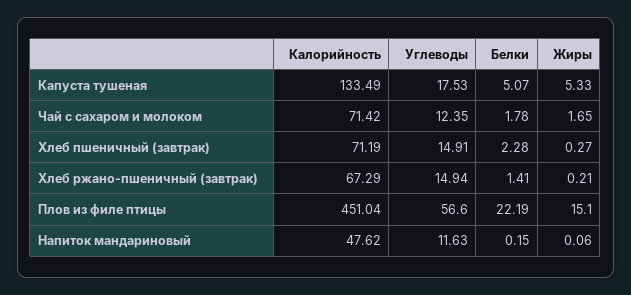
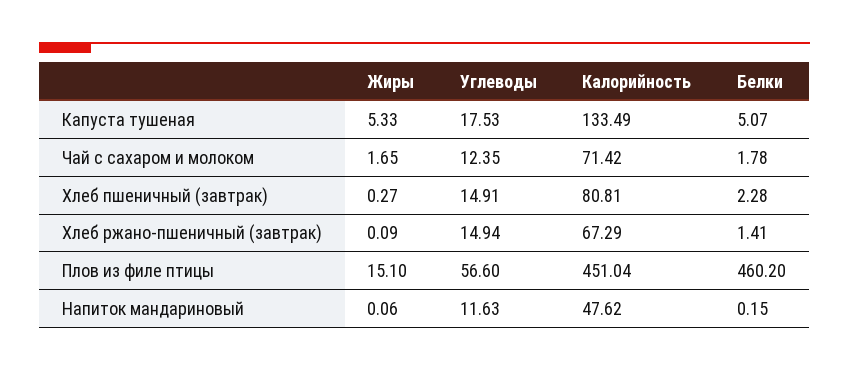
  {
    "Калорийность": {
      "Капуста тушеная": 133.49,
      "Чай с сахаром и молоком": 71.42,
-     "Хлеб пшеничный (завтрак)": 71.19,
+     "Хлеб пшеничный (завтрак)": 80.81,
      "Хлеб ржано-пшеничный (завтрак)": 67.29,
      "Плов из филе птицы": 451.04,
      "Напиток мандариновый": 47.62
    },
    "Углеводы": {
      "Капуста тушеная": 17.53,
      "Чай с сахаром и молоком": 12.35,
      "Хлеб пшеничный (завтрак)": 14.91,
      "Хлеб ржано-пшеничный (завтрак)": 14.94,
      "Плов из филе птицы": 56.6,
      "Напиток мандариновый": 11.63
    },
    "Белки": {
      "Капуста тушеная": 5.07,
      "Чай с сахаром и молоком": 1.78,
      "Хлеб пшеничный (завтрак)": 2.28,
      "Хлеб ржано-пшеничный (завтрак)": 1.41,
-     "Плов из филе птицы": 22.19,
+     "Плов из филе птицы": 460.2,
      "Напиток мандариновый": 0.15
    },
    "Жиры": {
      "Капуста тушеная": 5.33,
      "Чай с сахаром и молоком": 1.65,
      "Хлеб пшеничный (завтрак)": 0.27,
-     "Хлеб ржано-пшеничный (завтрак)": 0.21,
+     "Хлеб ржано-пшеничный (завтрак)": 0.09,
      "Плов из филе птицы": 15.1,
      "Напиток мандариновый": 0.06
    }
  }

